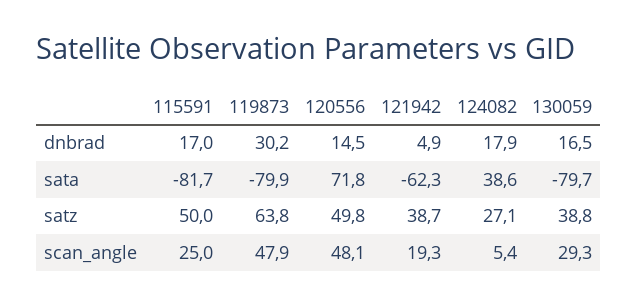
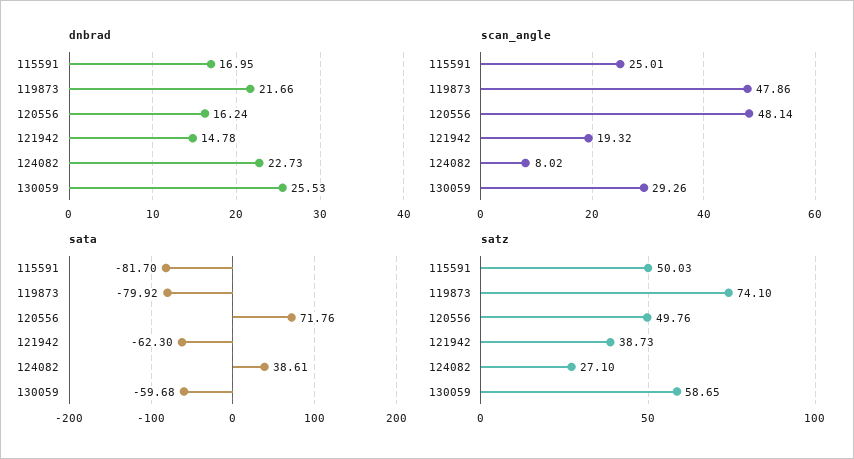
  {
    "dnbrad": {
      "115591": 16.95,
-     "119873": 30.2,
+     "119873": 21.66,
-     "120556": 14.5,
+     "120556": 16.24,
-     "121942": 4.9,
+     "121942": 14.78,
-     "124082": 17.9,
+     "124082": 22.73,
-     "130059": 16.5
+     "130059": 25.53
    },
    "sata": {
      "115591": -81.7,
      "119873": -79.92,
      "120556": 71.76,
      "121942": -62.3,
      "124082": 38.61,
-     "130059": -79.7
+     "130059": -59.68
    },
    "satz": {
      "115591": 50.03,
-     "119873": 63.8,
+     "119873": 74.1,
      "120556": 49.76,
      "121942": 38.73,
      "124082": 27.1,
-     "130059": 38.8
+     "130059": 58.65
    },
    "scan_angle": {
      "115591": 25.01,
      "119873": 47.86,
      "120556": 48.14,
      "121942": 19.32,
-     "124082": 5.4,
+     "124082": 8.02,
      "130059": 29.26
    }
  }

